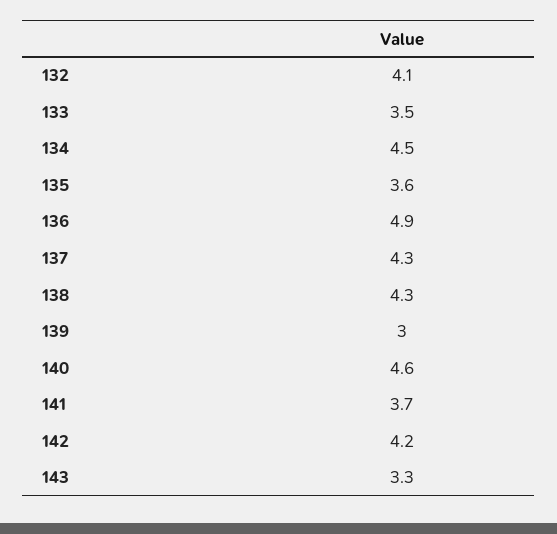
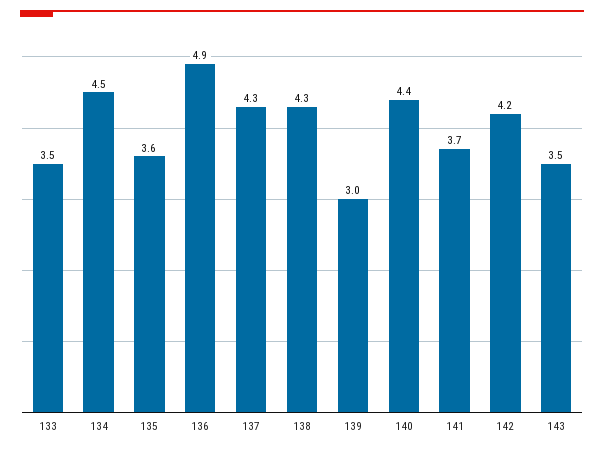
  {
-   "132": 4.1,
    "133": 3.5,
    "134": 4.5,
    "135": 3.6,
    "136": 4.9,
    "137": 4.3,
    "138": 4.3,
    "139": 3,
-   "140": 4.6,
+   "140": 4.4,
    "141": 3.7,
    "142": 4.2,
-   "143": 3.3
+   "143": 3.5
  }

